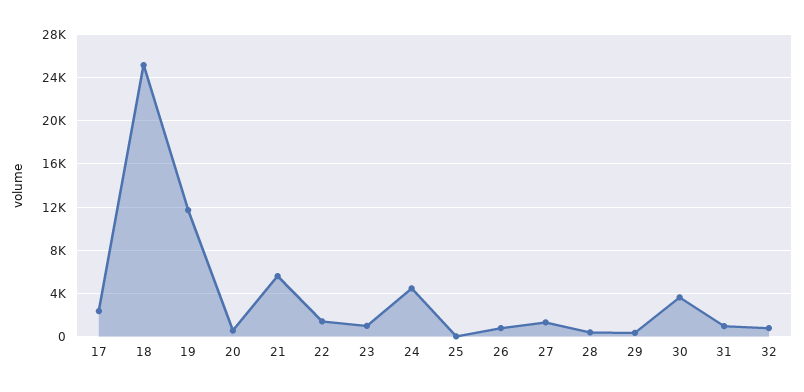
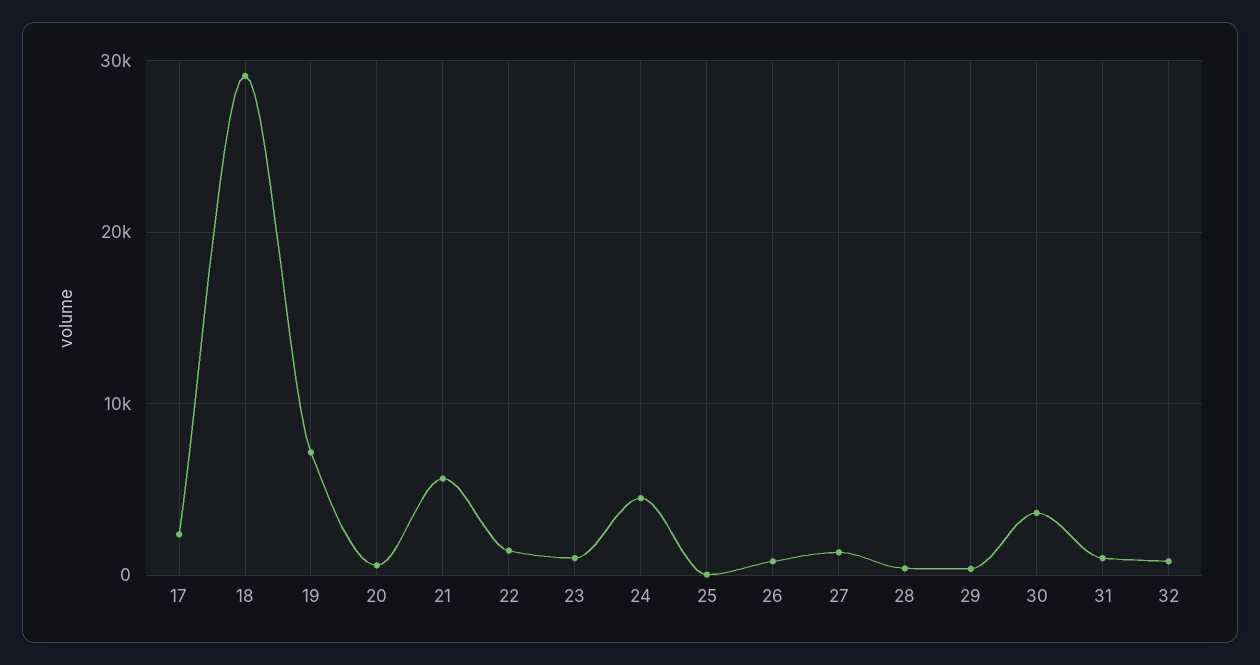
  {
    "17": 2000,
-   "18": 25000,
+   "18": 29000,
-   "19": 12000,
+   "19": 7000,
    "20": 1000,
    "21": 6000,
    "22": 1000,
    "23": 1000,
    "24": 4000,
    "25": 0,
    "26": 1000,
    "27": 1000,
    "28": 0,
    "29": 0,
    "30": 4000,
    "31": 1000,
    "32": 1000
  }

